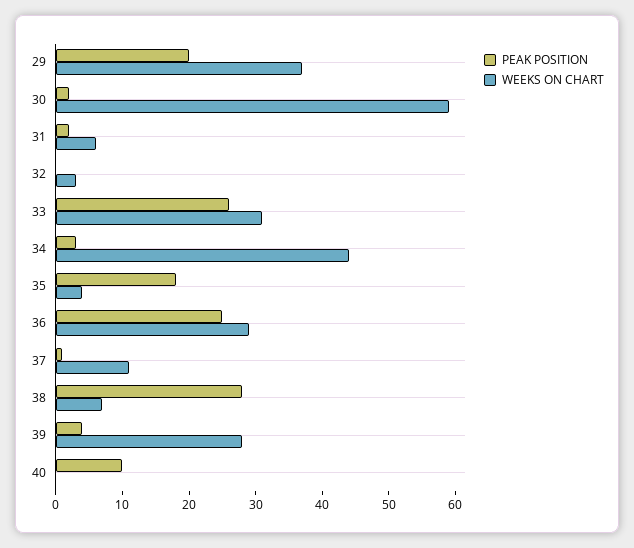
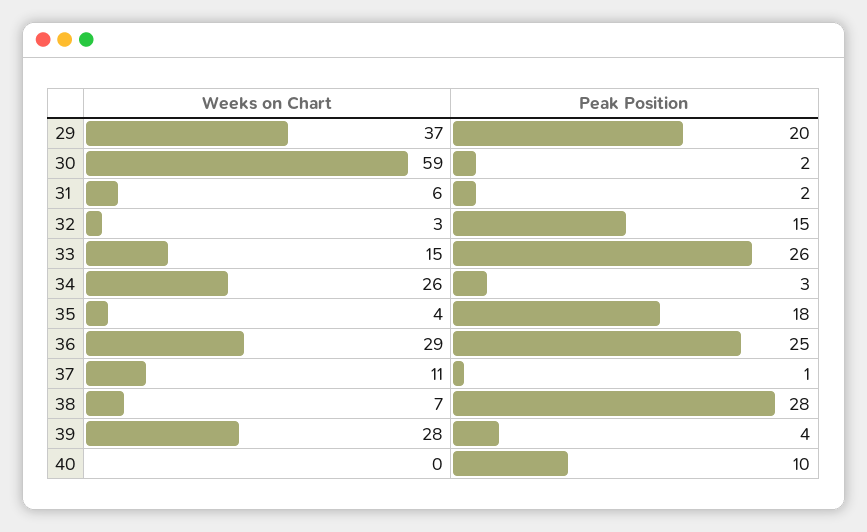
  {
    "PEAK POSITION": {
      "29": 20,
      "30": 2,
      "31": 2,
-     "32": 0,
+     "32": 15,
      "33": 26,
      "34": 3,
      "35": 18,
      "36": 25,
      "37": 1,
      "38": 28,
      "39": 4,
      "40": 10
    },
    "WEEKS ON CHART": {
      "29": 37,
      "30": 59,
      "31": 6,
      "32": 3,
-     "33": 30,
+     "33": 15,
-     "34": 45,
+     "34": 26,
      "35": 4,
      "36": 29,
      "37": 11,
      "38": 7,
      "39": 28,
      "40": 0
    }
  }

